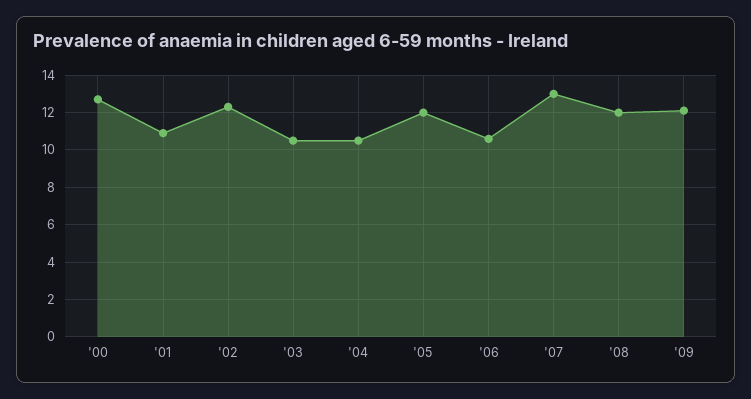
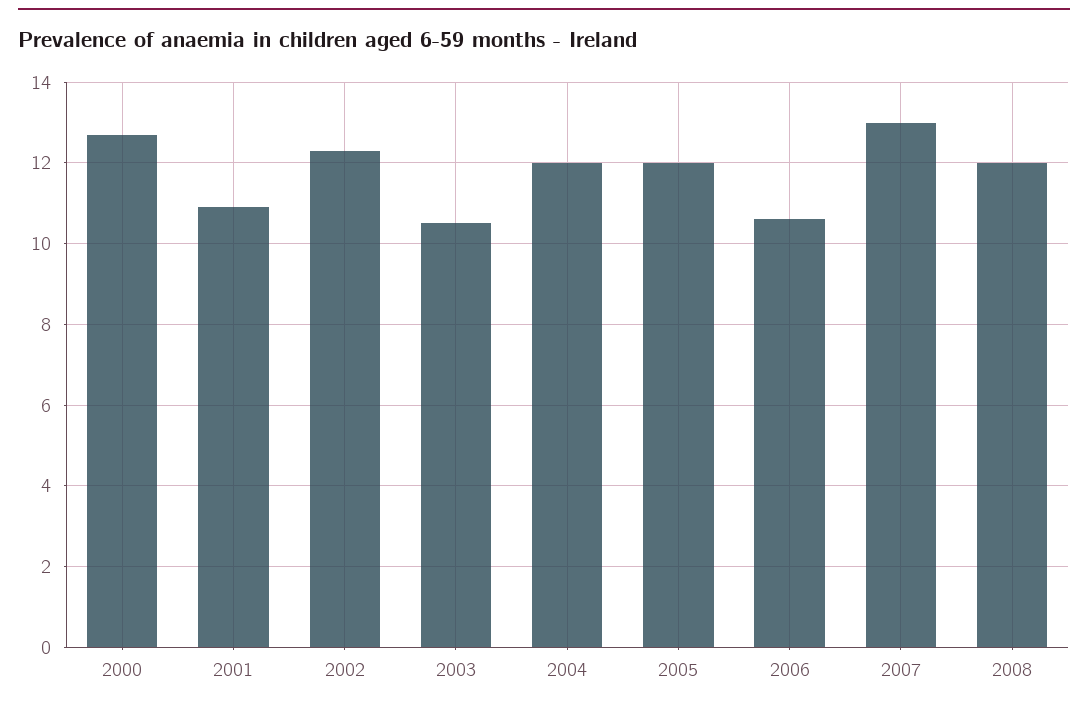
  {
    "'00": 12.5,
    "'01": 11,
    "'02": 12.5,
    "'03": 10.5,
-   "'04": 10.5,
+   "'04": 12,
    "'05": 12,
    "'06": 10.5,
    "'07": 13,
-   "'08": 12,
+   "'08": 12
-   "'09": 12
  }

